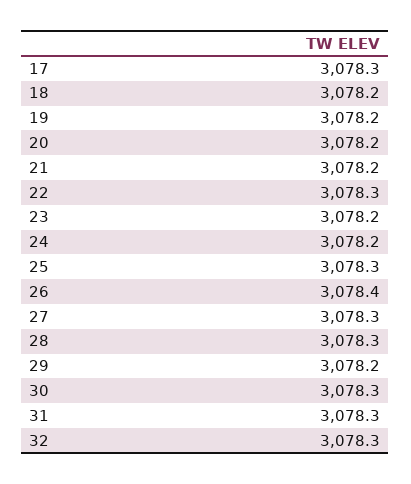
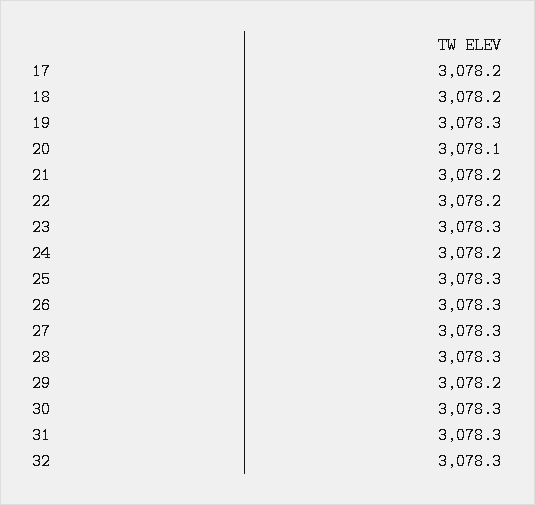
  {
-   "17": 3078.3,
+   "17": 3078.2,
    "18": 3078.2,
-   "19": 3078.2,
+   "19": 3078.3,
-   "20": 3078.2,
+   "20": 3078.1,
    "21": 3078.2,
-   "22": 3078.3,
+   "22": 3078.2,
-   "23": 3078.2,
+   "23": 3078.3,
    "24": 3078.2,
    "25": 3078.3,
-   "26": 3078.4,
+   "26": 3078.3,
    "27": 3078.3,
    "28": 3078.3,
    "29": 3078.2,
    "30": 3078.3,
    "31": 3078.3,
    "32": 3078.3
  }

